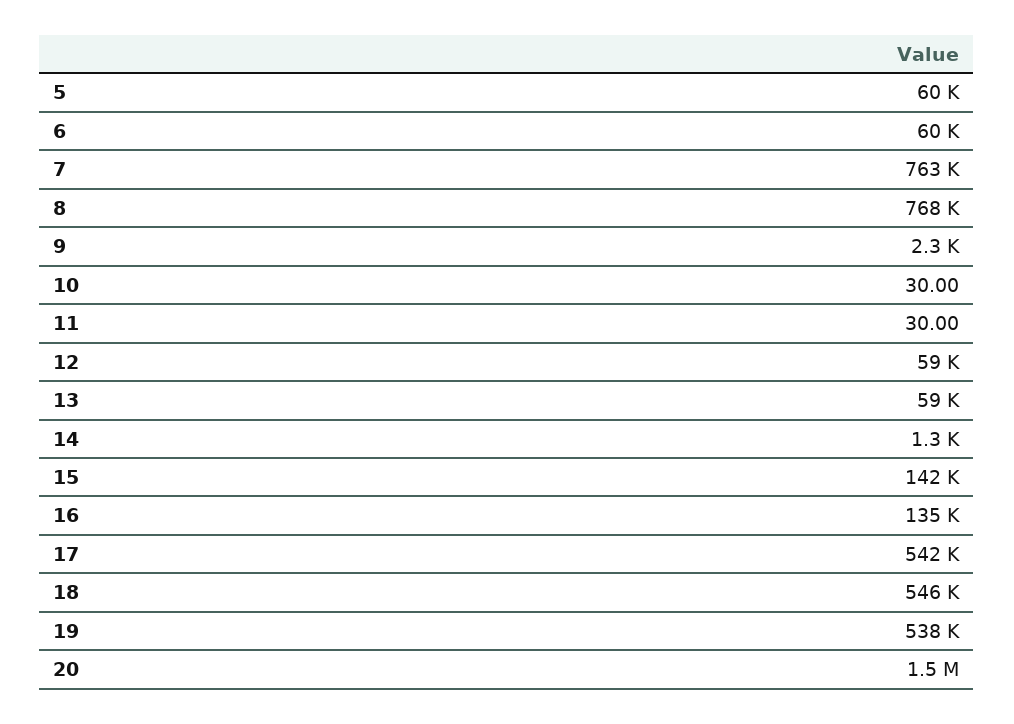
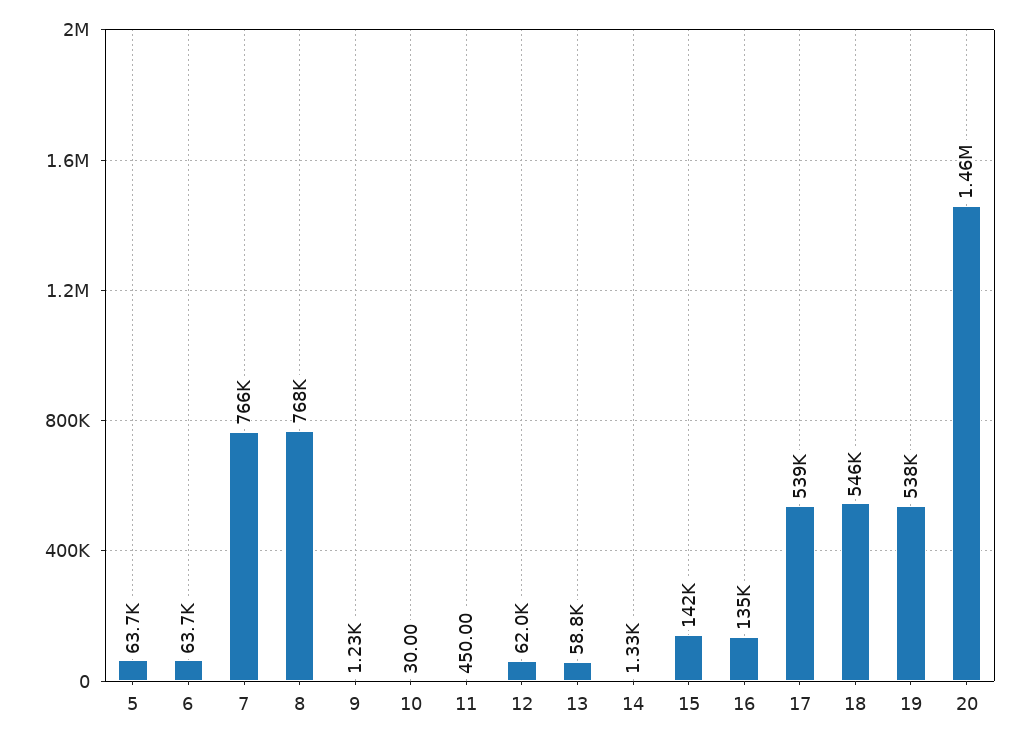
  {
-   "5": 60000,
+   "5": 63700,
-   "6": 60000,
+   "6": 63700,
-   "7": 763000,
+   "7": 766000,
    "8": 768000,
-   "9": 2300,
+   "9": 1230,
    "10": 30,
-   "11": 30,
+   "11": 450,
-   "12": 59000,
+   "12": 62000,
    "13": 58800,
    "14": 1330,
    "15": 142000,
    "16": 135000,
-   "17": 542000,
+   "17": 539000,
    "18": 546000,
    "19": 538000,
    "20": 1460000
  }

